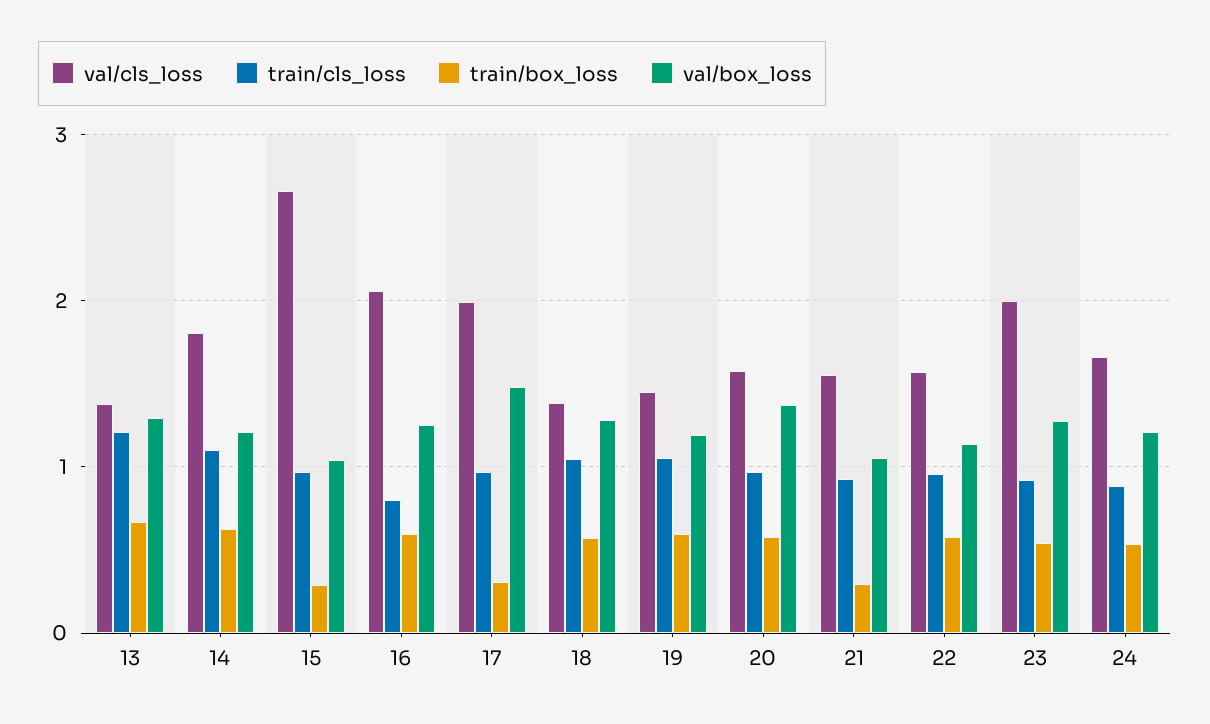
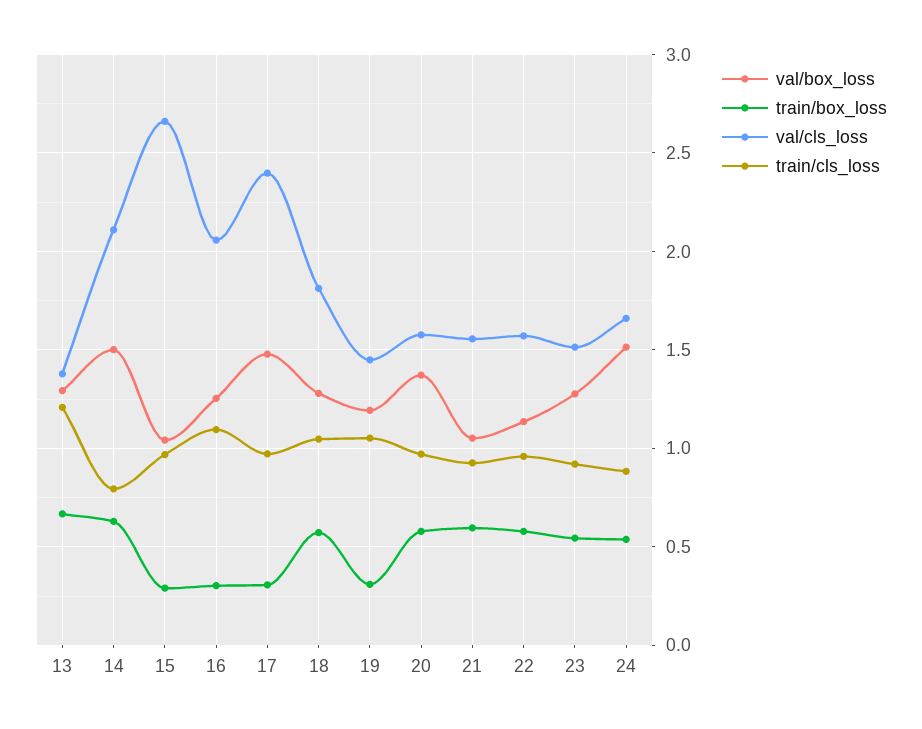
  {
    "val/cls_loss": {
      "13": 1.4,
-     "14": 1.8,
+     "14": 2.1,
      "15": 2.65,
      "16": 2.05,
-     "17": 2,
+     "17": 2.4,
-     "18": 1.4,
+     "18": 1.8,
      "19": 1.45,
      "20": 1.6,
      "21": 1.55,
      "22": 1.55,
-     "23": 2,
+     "23": 1.5,
      "24": 1.65
    },
    "train/cls_loss": {
      "13": 1.2,
-     "14": 1.1,
+     "14": 0.8,
      "15": 0.95,
-     "16": 0.8,
+     "16": 1.1,
      "17": 0.95,
      "18": 1.05,
      "19": 1.05,
      "20": 0.95,
      "21": 0.95,
      "22": 0.95,
      "23": 0.9,
      "24": 0.9
    },
    "train/box_loss": {
      "13": 0.65,
      "14": 0.65,
      "15": 0.3,
-     "16": 0.6,
+     "16": 0.3,
      "17": 0.3,
      "18": 0.55,
-     "19": 0.6,
+     "19": 0.3,
      "20": 0.6,
-     "21": 0.3,
+     "21": 0.6,
      "22": 0.6,
      "23": 0.55,
      "24": 0.55
    },
    "val/box_loss": {
      "13": 1.3,
-     "14": 1.2,
+     "14": 1.5,
      "15": 1.05,
      "16": 1.25,
      "17": 1.5,
      "18": 1.3,
      "19": 1.2,
      "20": 1.35,
      "21": 1.05,
      "22": 1.15,
      "23": 1.3,
-     "24": 1.2
+     "24": 1.5
    }
  }

